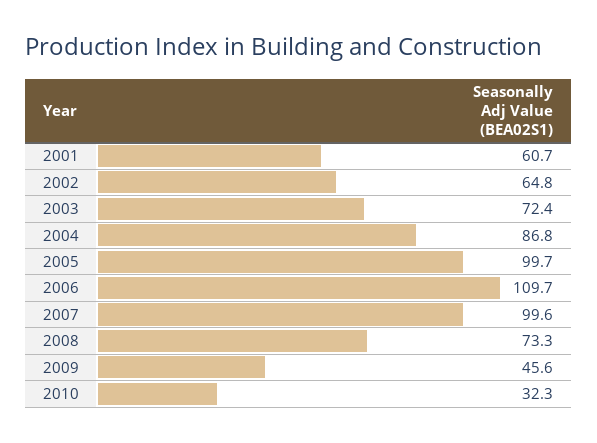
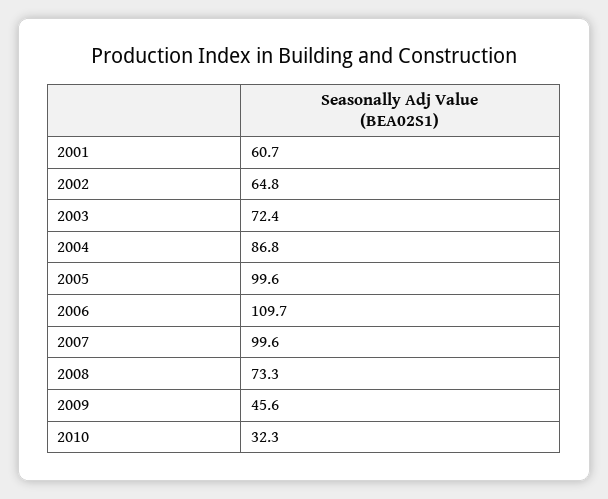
  {
    "2001": 60.7,
    "2002": 64.8,
    "2003": 72.4,
    "2004": 86.8,
-   "2005": 99.7,
+   "2005": 99.6,
    "2006": 109.7,
    "2007": 99.6,
    "2008": 73.3,
    "2009": 45.6,
    "2010": 32.3
  }

